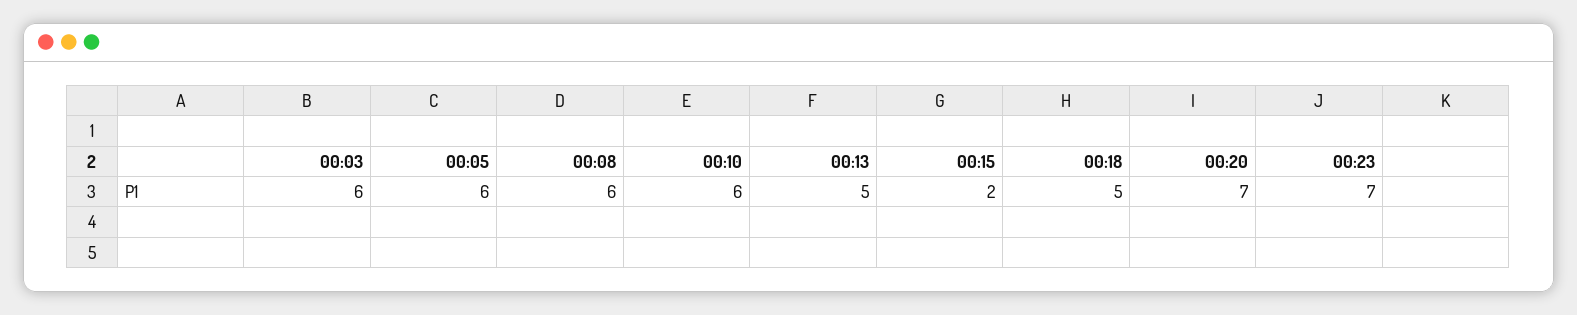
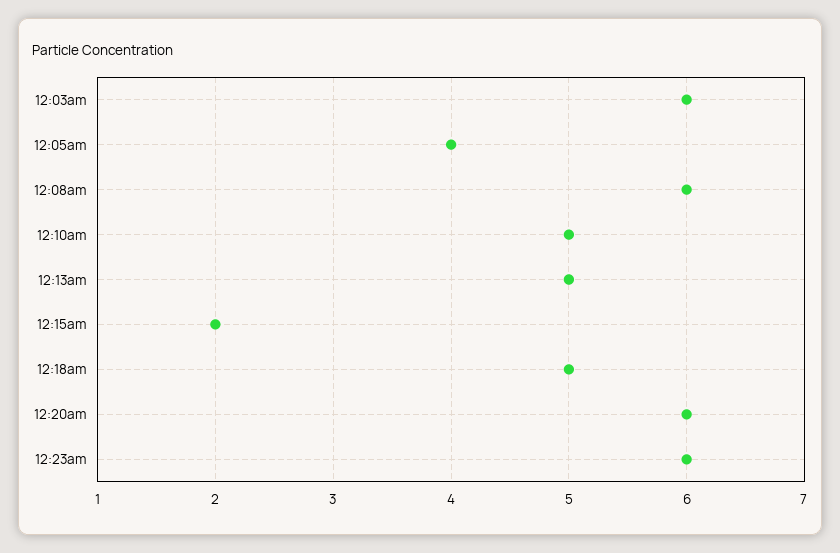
  {
    "00:03": 6,
-   "00:05": 6,
+   "00:05": 4,
    "00:08": 6,
-   "00:10": 6,
+   "00:10": 5,
    "00:13": 5,
    "00:15": 2,
    "00:18": 5,
-   "00:20": 7,
+   "00:20": 6,
-   "00:23": 7
+   "00:23": 6
  }

